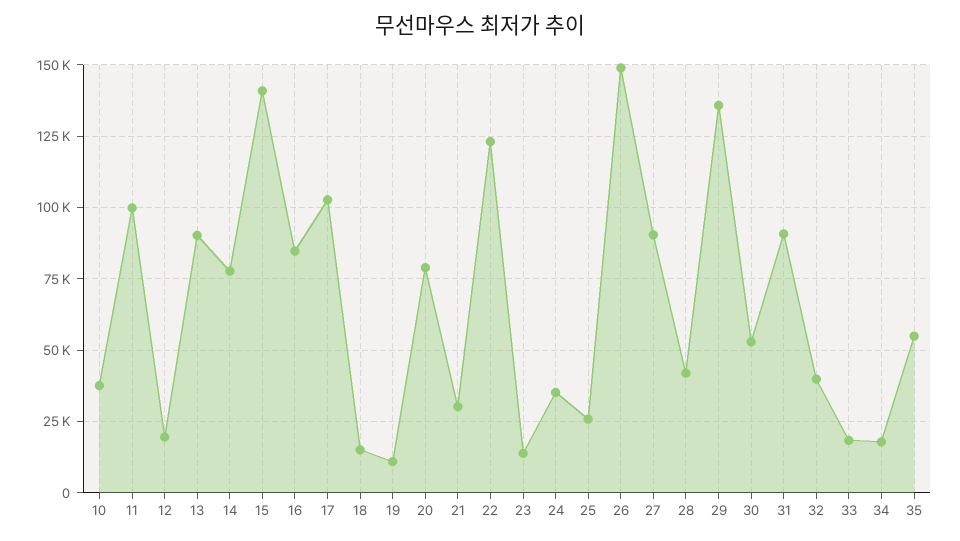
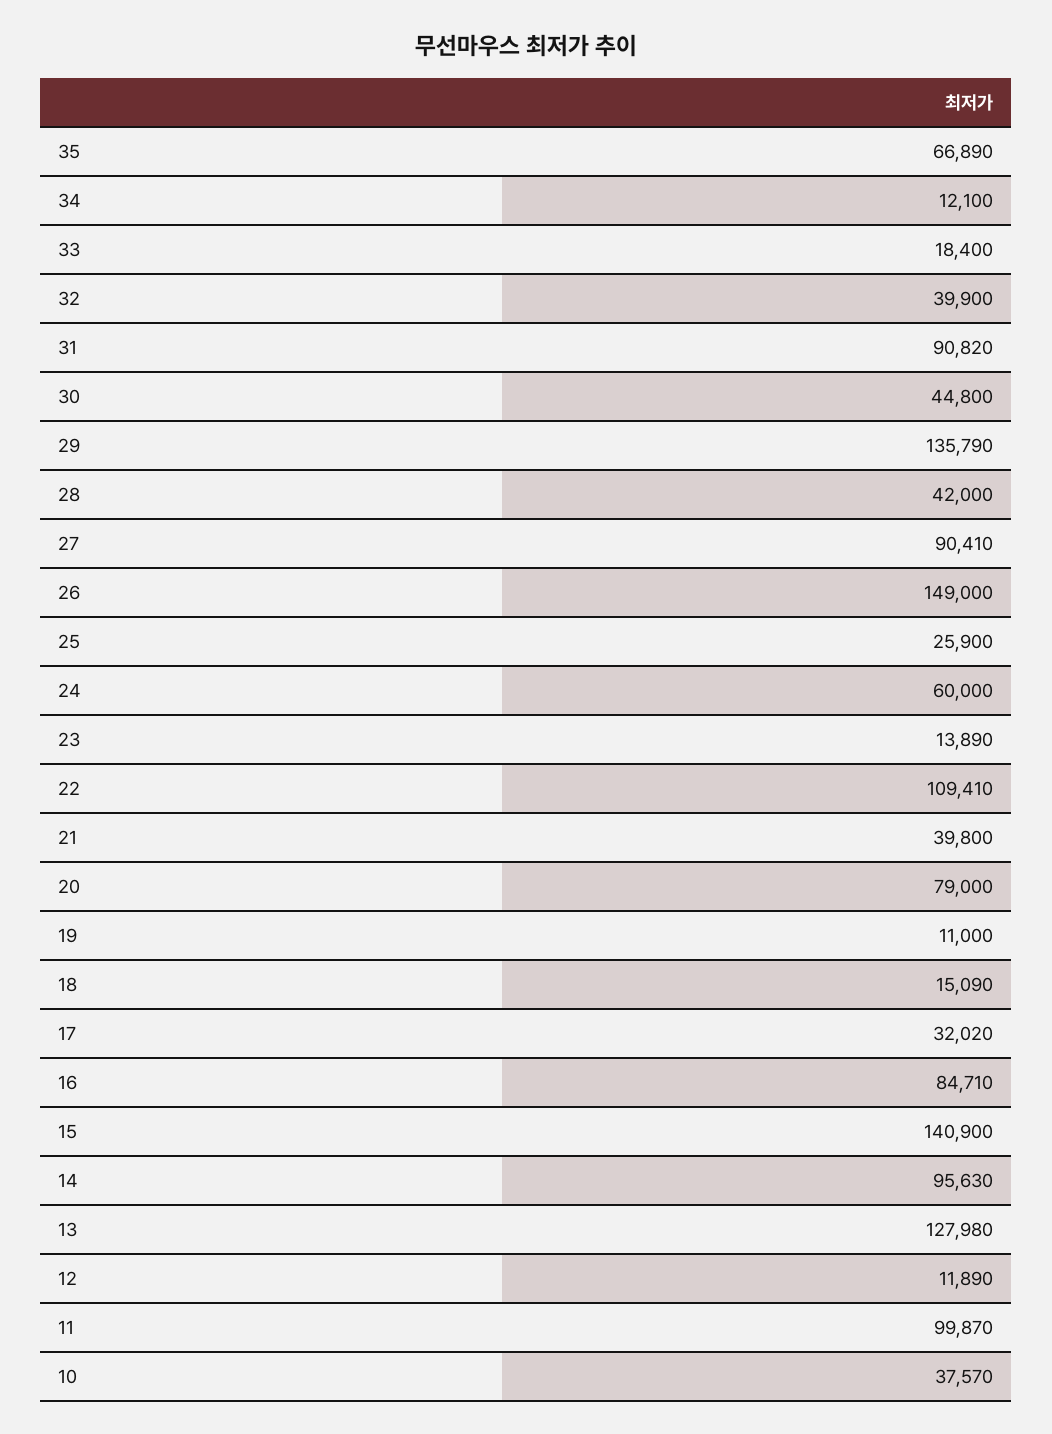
  {
    "10": 37570,
    "11": 99870,
-   "12": 20000,
+   "12": 11890,
-   "13": 90000,
+   "13": 127980,
-   "14": 77500,
+   "14": 95630,
    "15": 140900,
    "16": 84710,
-   "17": 102500,
+   "17": 32020,
    "18": 15090,
    "19": 11000,
    "20": 79000,
-   "21": 30000,
+   "21": 39800,
-   "22": 122500,
+   "22": 109410,
    "23": 13890,
-   "24": 35000,
+   "24": 60000,
    "25": 25900,
    "26": 149000,
    "27": 90410,
    "28": 42000,
    "29": 135790,
-   "30": 52500,
+   "30": 44800,
    "31": 90820,
    "32": 39900,
    "33": 18400,
-   "34": 17500,
+   "34": 12100,
-   "35": 55000
+   "35": 66890
  }

